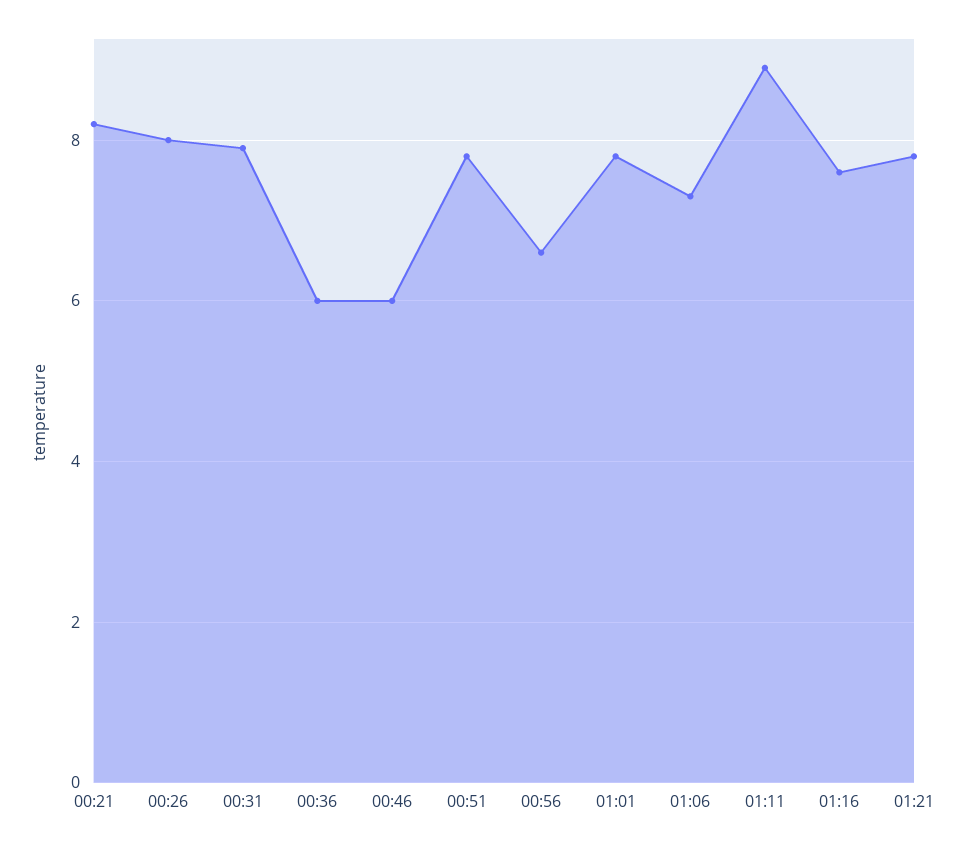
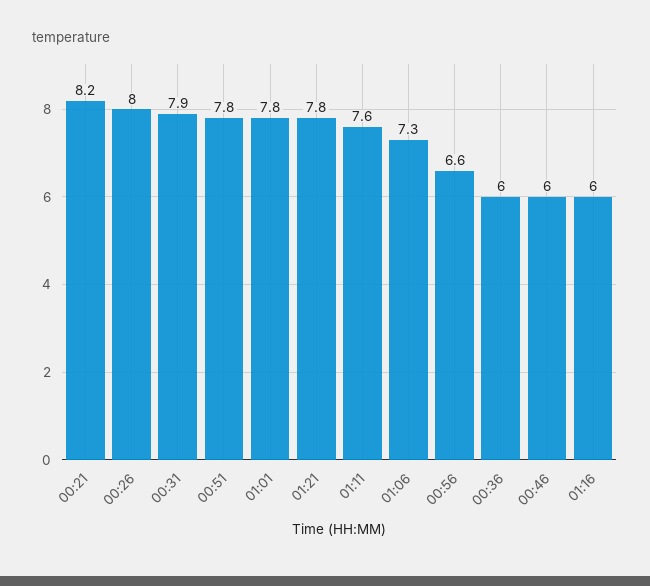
  {
    "00:21": 8.2,
    "00:26": 8,
    "00:31": 7.9,
    "00:36": 6,
    "00:46": 6,
    "00:51": 7.8,
    "00:56": 6.6,
    "01:01": 7.8,
    "01:06": 7.3,
-   "01:11": 9,
+   "01:11": 7.6,
-   "01:16": 7.5,
+   "01:16": 6,
    "01:21": 7.8
  }

